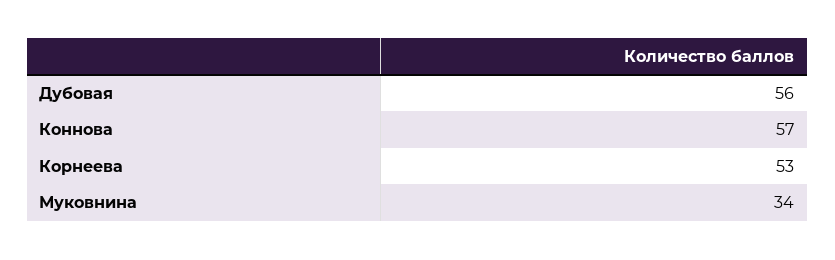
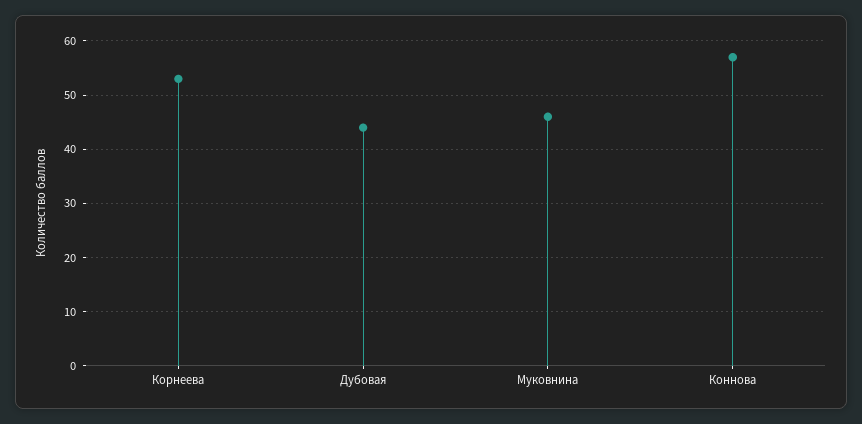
  {
-   "Дубовая": 56,
+   "Дубовая": 45,
    "Коннова": 57,
    "Корнеева": 53,
-   "Муковнина": 34
+   "Муковнина": 45
  }

